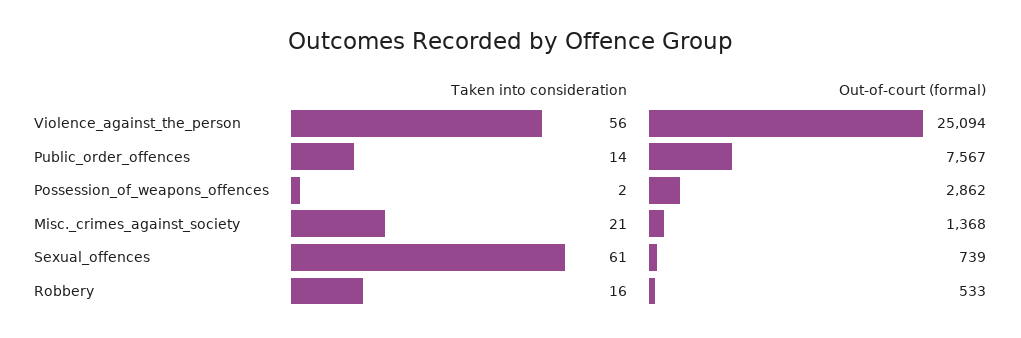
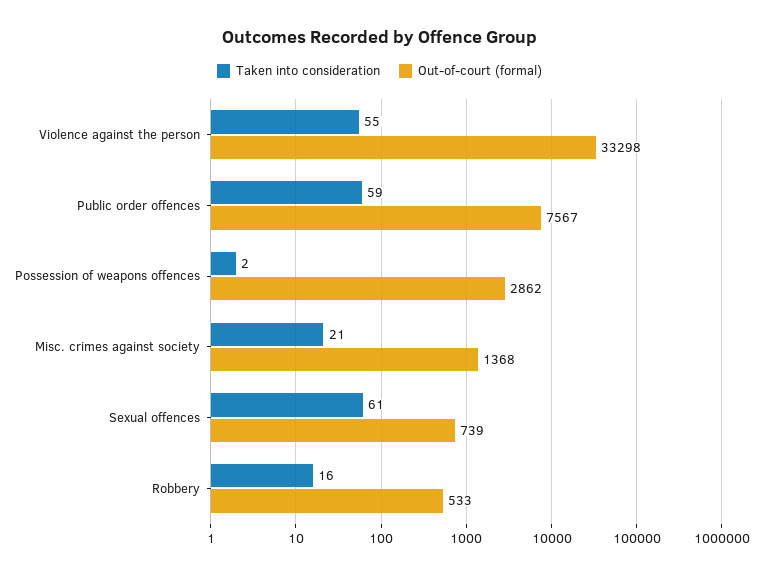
  {
    "Taken into consideration": {
-     "Violence_against_the_person": 56,
+     "Violence_against_the_person": 55,
-     "Public_order_offences": 14,
+     "Public_order_offences": 59,
      "Possession_of_weapons_offences": 2,
      "Misc._crimes_against_society": 21,
      "Sexual_offences": 61,
      "Robbery": 16
    },
    "Out-of-court (formal)": {
-     "Violence_against_the_person": 25094,
+     "Violence_against_the_person": 33298,
      "Public_order_offences": 7567,
      "Possession_of_weapons_offences": 2862,
      "Misc._crimes_against_society": 1368,
      "Sexual_offences": 739,
      "Robbery": 533
    }
  }

